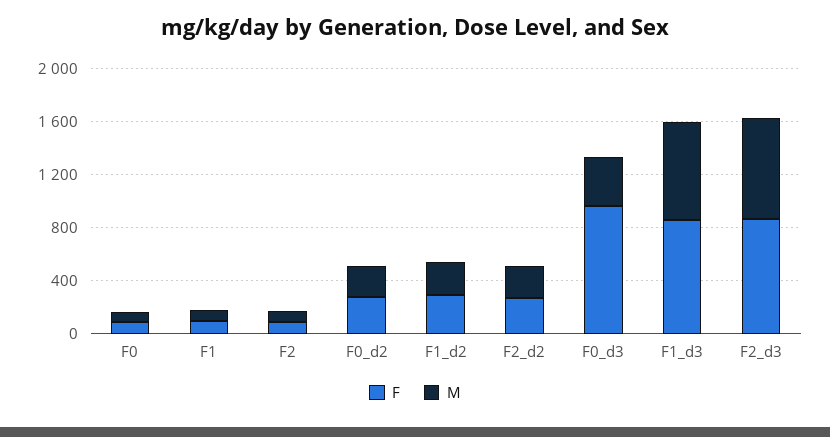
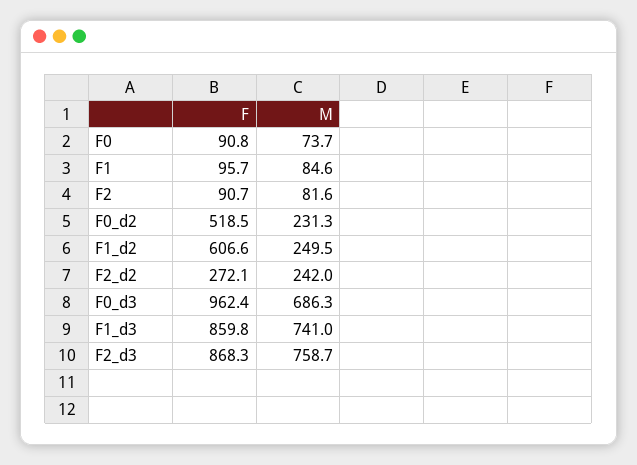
  {
    "F": {
      "F0": 90.8,
      "F1": 95.7,
      "F2": 90.7,
-     "F0_d2": 300,
+     "F0_d2": 518.5,
-     "F1_d2": 300,
+     "F1_d2": 606.6,
      "F2_d2": 272.1,
      "F0_d3": 962.4,
      "F1_d3": 859.8,
      "F2_d3": 868.3
    },
    "M": {
      "F0": 73.7,
      "F1": 84.6,
      "F2": 81.6,
      "F0_d2": 231.3,
      "F1_d2": 249.5,
      "F2_d2": 242,
-     "F0_d3": 400,
+     "F0_d3": 686.3,
      "F1_d3": 741,
      "F2_d3": 758.7
    }
  }

